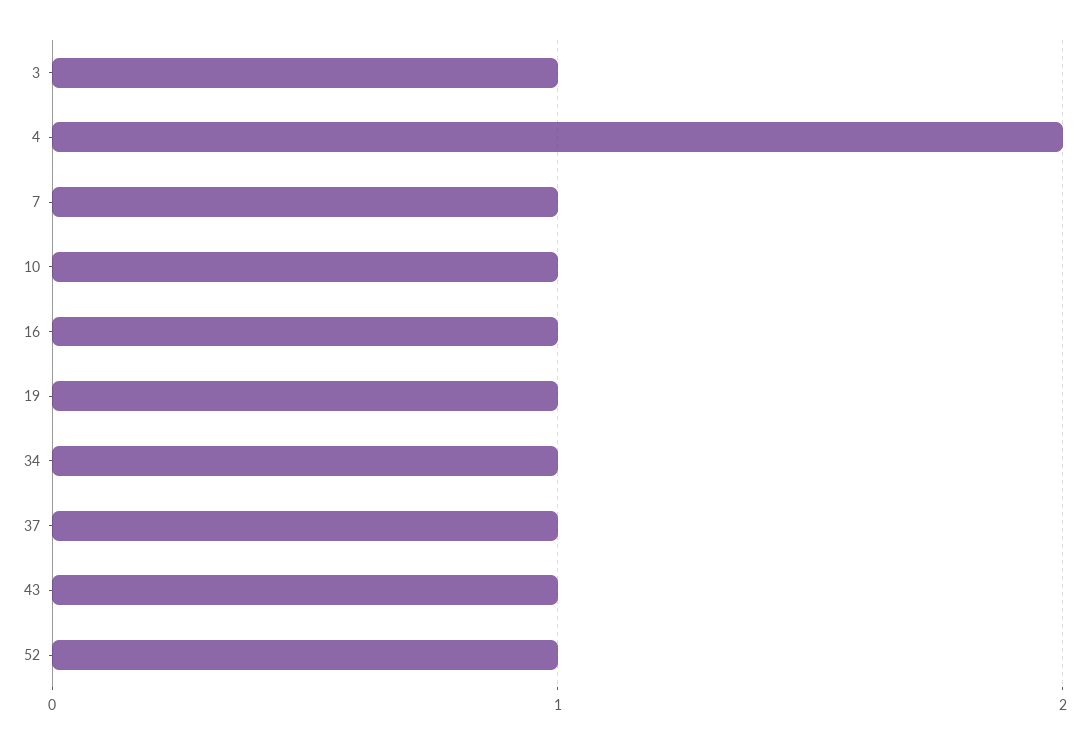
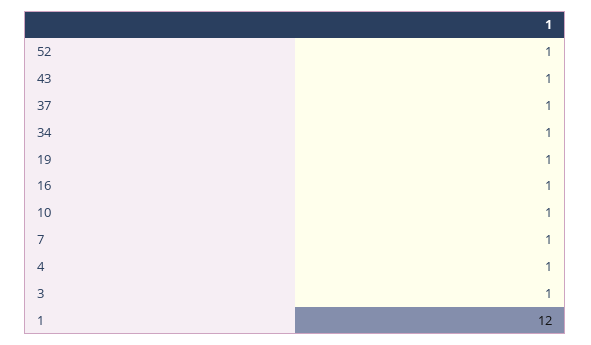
  {
    "3": 1,
-   "4": 2,
+   "4": 1,
    "7": 1,
    "10": 1,
    "16": 1,
    "19": 1,
    "34": 1,
    "37": 1,
    "43": 1,
-   "52": 1
+   "52": 1,
+   "1": 12
  }

